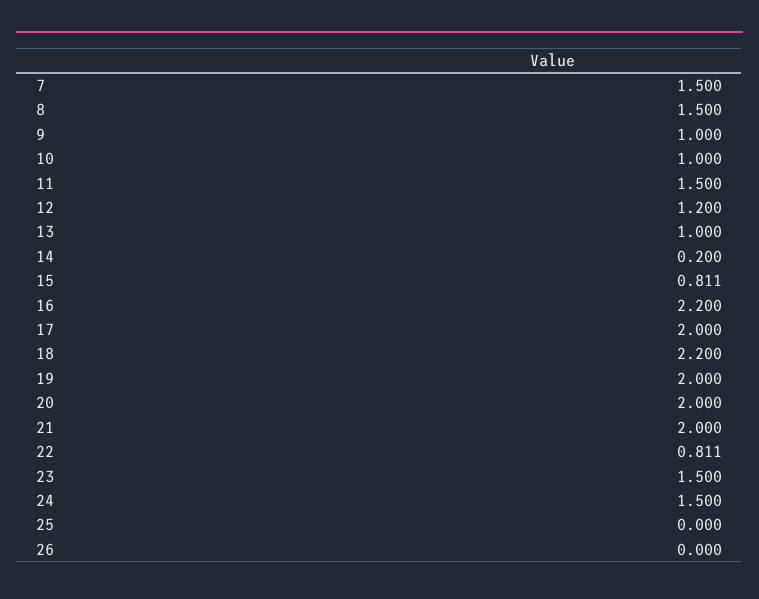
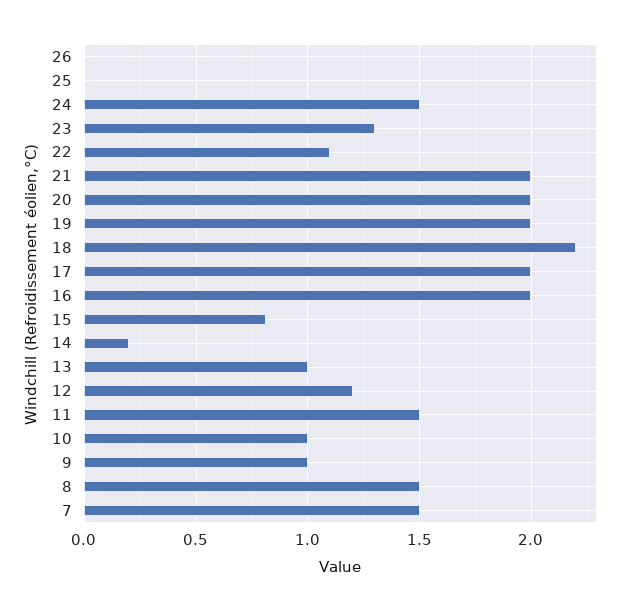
  {
    "7": 1.5,
    "8": 1.5,
    "9": 1,
    "10": 1,
    "11": 1.5,
    "12": 1.2,
    "13": 1,
    "14": 0.2,
    "15": 0.811,
-   "16": 2.2,
+   "16": 2,
    "17": 2,
    "18": 2.2,
    "19": 2,
    "20": 2,
    "21": 2,
-   "22": 0.811,
+   "22": 1.1,
-   "23": 1.5,
+   "23": 1.3,
    "24": 1.5,
    "25": 0,
    "26": 0
  }

